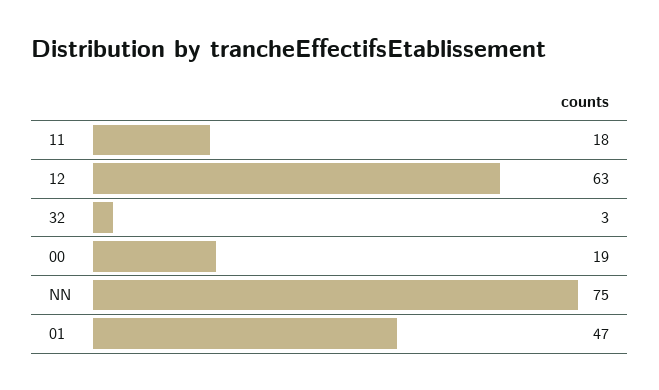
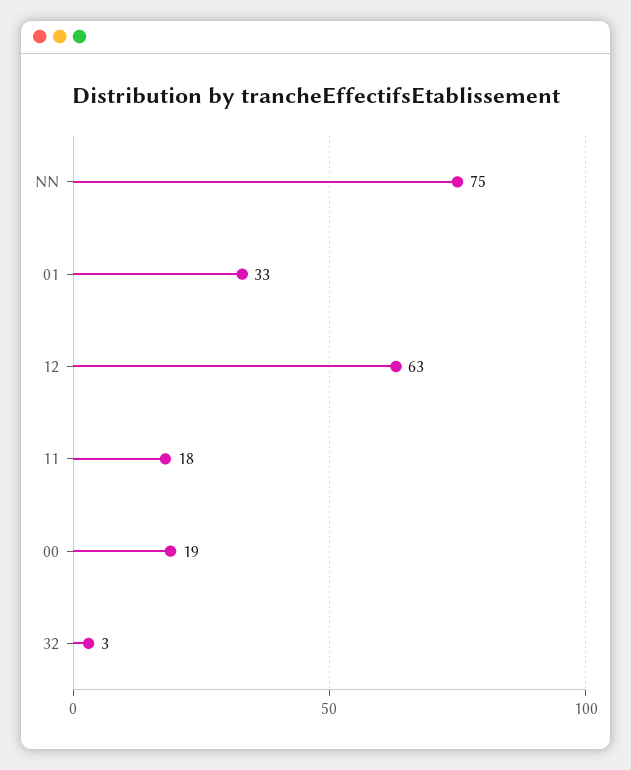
  {
    "11": 18,
    "12": 63,
    "32": 3,
    "00": 19,
    "NN": 75,
-   "01": 47
+   "01": 33
  }

